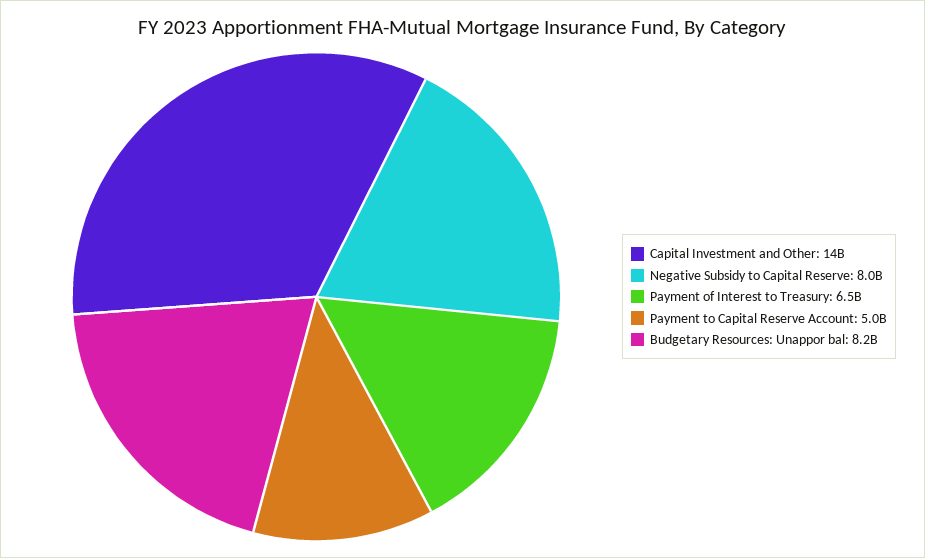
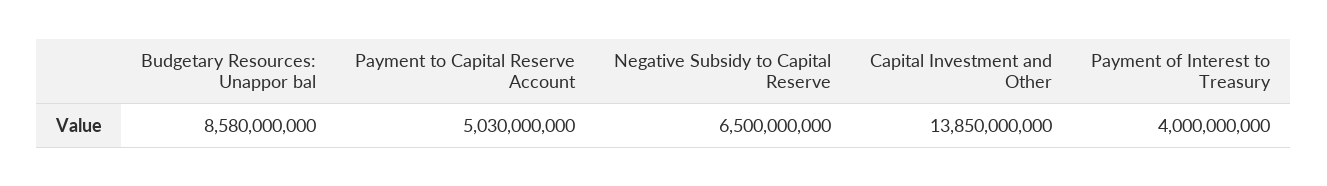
  {
    "Capital Investment and Other": 13850000000,
-   "Negative Subsidy to Capital Reserve": 8000000000,
+   "Negative Subsidy to Capital Reserve": 6500000000,
-   "Payment of Interest to Treasury": 6500000000,
+   "Payment of Interest to Treasury": 4000000000,
    "Payment to Capital Reserve Account": 5030000000,
-   "Budgetary Resources: Unappor bal": 8200000000
+   "Budgetary Resources: Unappor bal": 8580000000
  }

